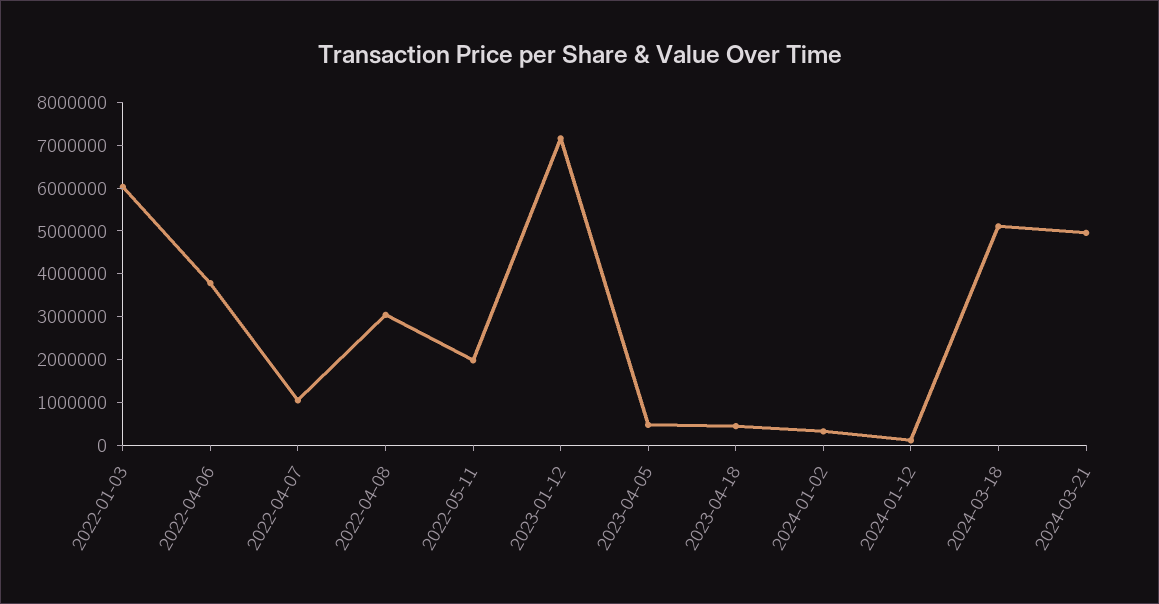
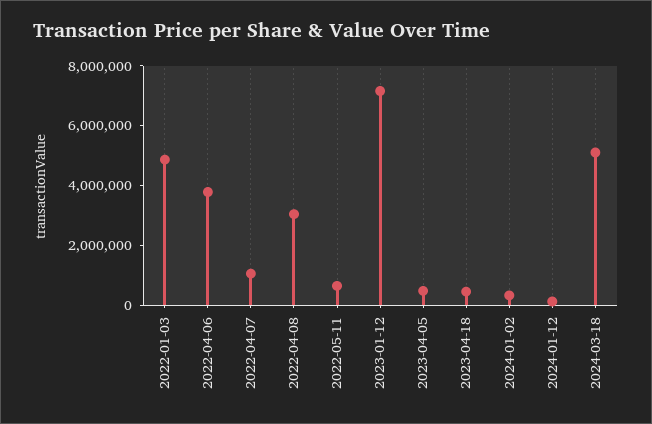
  {
-   "2022-01-03": 6000000,
+   "2022-01-03": 5000000,
    "2022-04-06": 3800000,
    "2022-04-07": 1000000,
    "2022-04-08": 3000000,
-   "2022-05-11": 2000000,
+   "2022-05-11": 500000,
    "2023-01-12": 7200000,
    "2023-04-05": 400000,
    "2023-04-18": 400000,
    "2024-01-02": 400000,
    "2024-01-12": 200000,
-   "2024-03-18": 5200000,
+   "2024-03-18": 5200000
-   "2024-03-21": 5000000
  }

